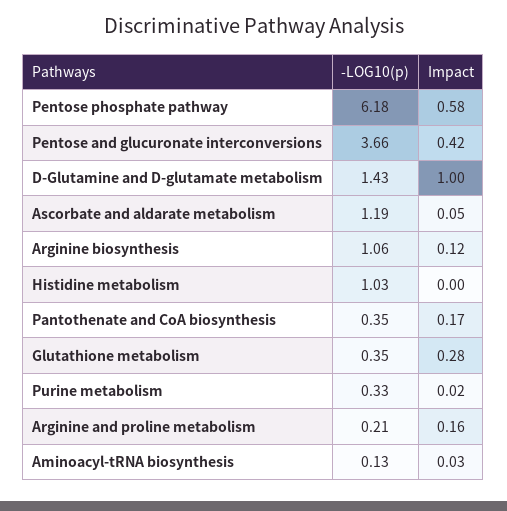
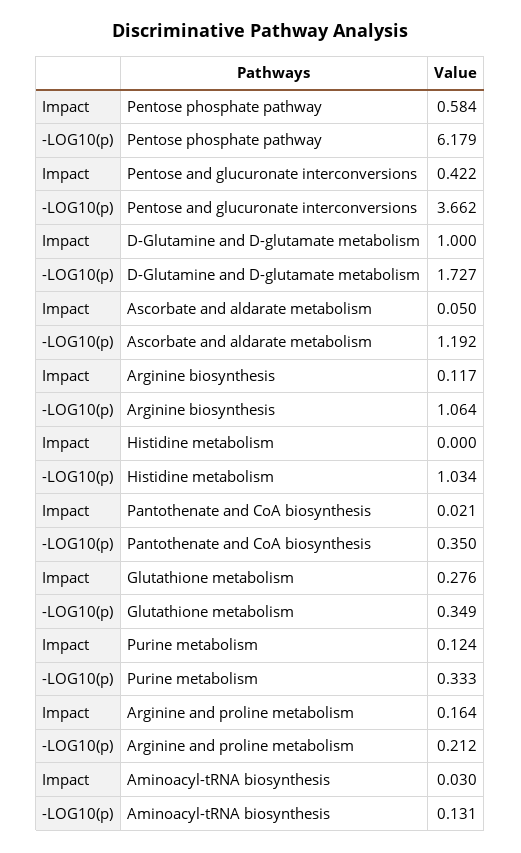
  {
    "-LOG10(p)": {
      "Pentose phosphate pathway": 6.179,
      "Pentose and glucuronate interconversions": 3.662,
-     "D-Glutamine and D-glutamate metabolism": 1.43,
+     "D-Glutamine and D-glutamate metabolism": 1.727,
      "Ascorbate and aldarate metabolism": 1.192,
      "Arginine biosynthesis": 1.064,
      "Histidine metabolism": 1.034,
      "Pantothenate and CoA biosynthesis": 0.35,
      "Glutathione metabolism": 0.349,
      "Purine metabolism": 0.333,
      "Arginine and proline metabolism": 0.212,
      "Aminoacyl-tRNA biosynthesis": 0.131
    },
    "Impact": {
      "Pentose phosphate pathway": 0.584,
      "Pentose and glucuronate interconversions": 0.422,
      "D-Glutamine and D-glutamate metabolism": 1,
      "Ascorbate and aldarate metabolism": 0.05,
      "Arginine biosynthesis": 0.117,
      "Histidine metabolism": 0,
-     "Pantothenate and CoA biosynthesis": 0.17,
+     "Pantothenate and CoA biosynthesis": 0.021,
      "Glutathione metabolism": 0.276,
-     "Purine metabolism": 0.02,
+     "Purine metabolism": 0.124,
      "Arginine and proline metabolism": 0.164,
      "Aminoacyl-tRNA biosynthesis": 0.03
    }
  }

